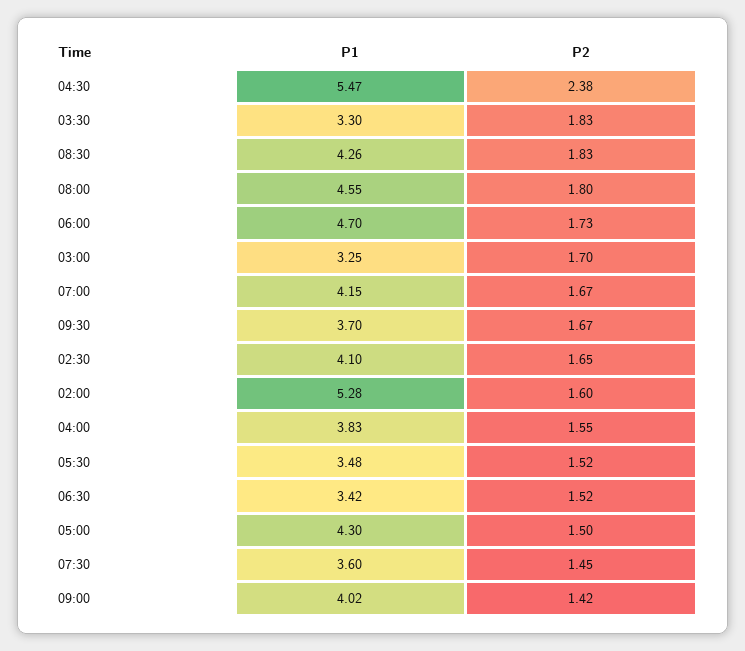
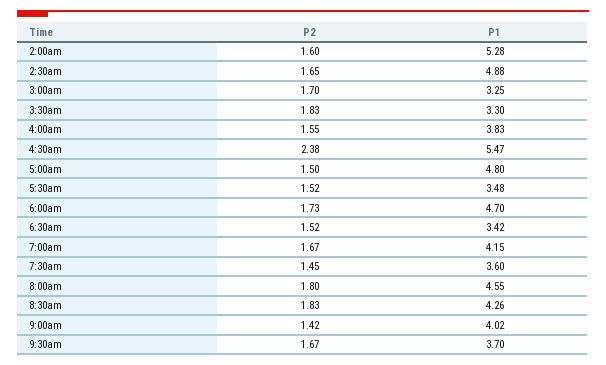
  {
    "P1": {
      "04:30": 5.47,
      "03:30": 3.3,
      "08:30": 4.26,
      "08:00": 4.55,
      "06:00": 4.7,
      "03:00": 3.25,
      "07:00": 4.15,
      "09:30": 3.7,
-     "02:30": 4.1,
+     "02:30": 4.88,
      "02:00": 5.28,
      "04:00": 3.83,
      "05:30": 3.48,
      "06:30": 3.42,
-     "05:00": 4.3,
+     "05:00": 4.8,
      "07:30": 3.6,
      "09:00": 4.02
    },
    "P2": {
      "04:30": 2.38,
      "03:30": 1.83,
      "08:30": 1.83,
      "08:00": 1.8,
      "06:00": 1.73,
      "03:00": 1.7,
      "07:00": 1.67,
      "09:30": 1.67,
      "02:30": 1.65,
      "02:00": 1.6,
      "04:00": 1.55,
      "05:30": 1.52,
      "06:30": 1.52,
      "05:00": 1.5,
      "07:30": 1.45,
      "09:00": 1.42
    }
  }

